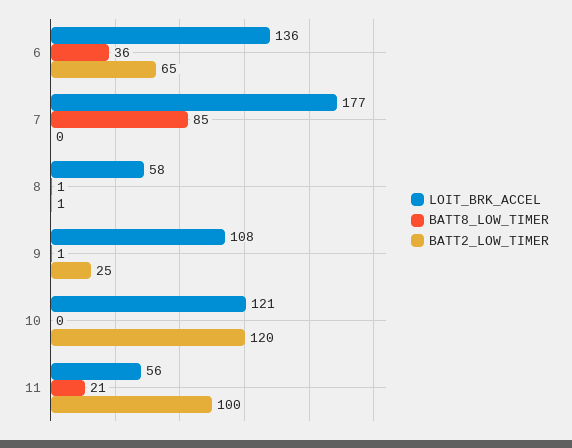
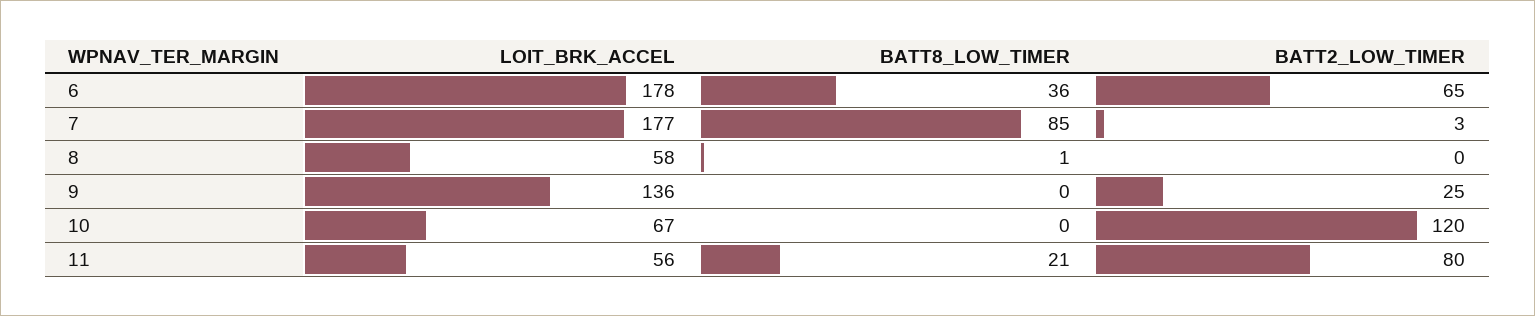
  {
    "LOIT_BRK_ACCEL": {
-     "6": 136,
+     "6": 178,
      "7": 177,
      "8": 58,
-     "9": 108,
+     "9": 136,
-     "10": 121,
+     "10": 67,
      "11": 56
    },
    "BATT8_LOW_TIMER": {
      "6": 36,
      "7": 85,
      "8": 1,
-     "9": 1,
+     "9": 0,
      "10": 0,
      "11": 21
    },
    "BATT2_LOW_TIMER": {
      "6": 65,
-     "7": 0,
+     "7": 3,
-     "8": 1,
+     "8": 0,
      "9": 25,
      "10": 120,
-     "11": 100
+     "11": 80
    }
  }

